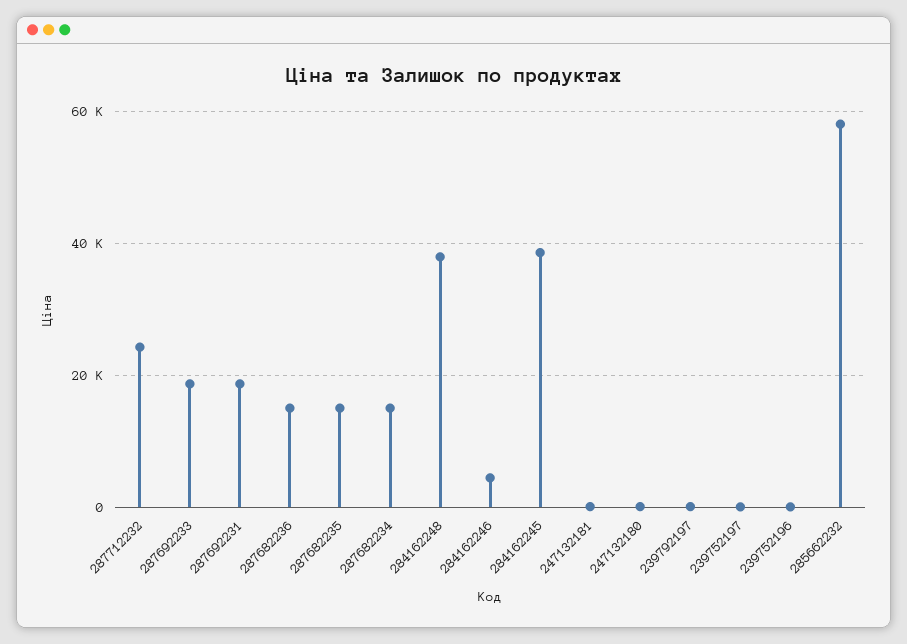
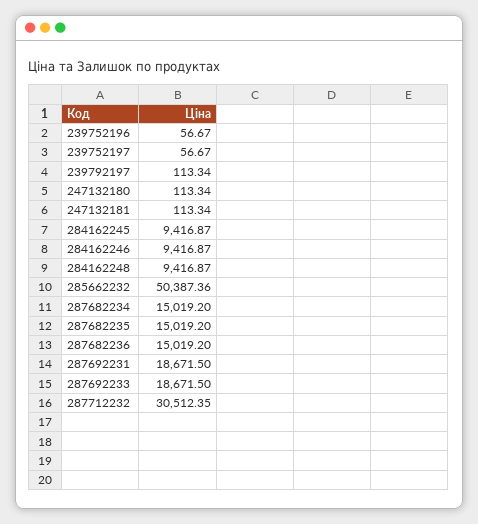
  {
-   "287712232": 24000,
+   "287712232": 30512.35,
    "287692233": 18671.5,
    "287692231": 18671.5,
    "287682236": 15019.2,
    "287682235": 15019.2,
    "287682234": 15019.2,
-   "284162248": 38000,
+   "284162248": 9416.87,
-   "284162246": 4000,
+   "284162246": 9416.87,
-   "284162245": 38000,
+   "284162245": 9416.87,
    "247132181": 113.34,
    "247132180": 113.34,
    "239792197": 113.34,
    "239752197": 56.67,
    "239752196": 56.67,
-   "285662232": 58000
+   "285662232": 50387.36
  }

